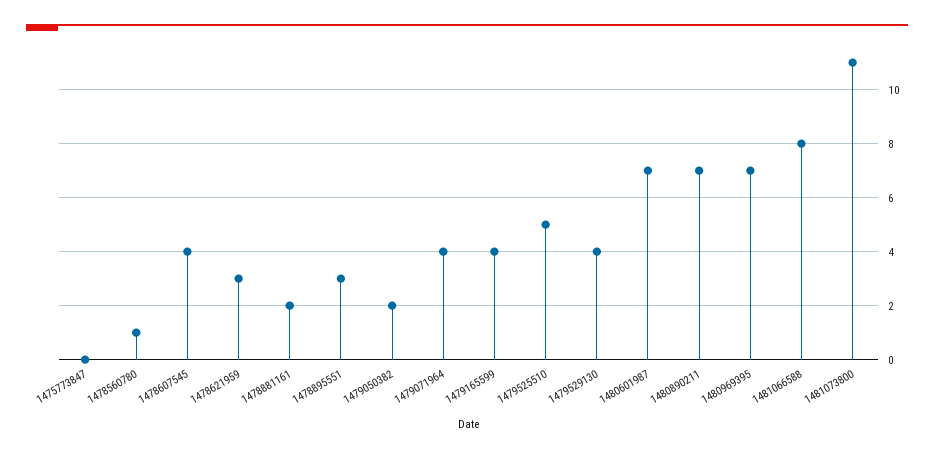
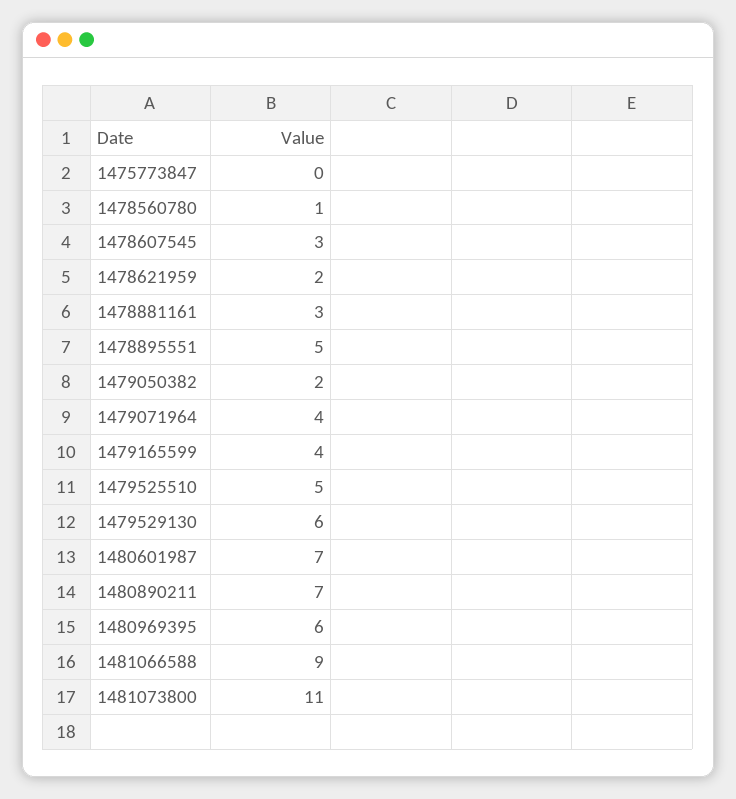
  {
    "1475773847": 0,
    "1478560780": 1,
-   "1478607545": 4,
+   "1478607545": 3,
-   "1478621959": 3,
+   "1478621959": 2,
-   "1478881161": 2,
+   "1478881161": 3,
-   "1478895551": 3,
+   "1478895551": 5,
    "1479050382": 2,
    "1479071964": 4,
    "1479165599": 4,
    "1479525510": 5,
-   "1479529130": 4,
+   "1479529130": 6,
    "1480601987": 7,
    "1480890211": 7,
-   "1480969395": 7,
+   "1480969395": 6,
-   "1481066588": 8,
+   "1481066588": 9,
    "1481073800": 11
  }

